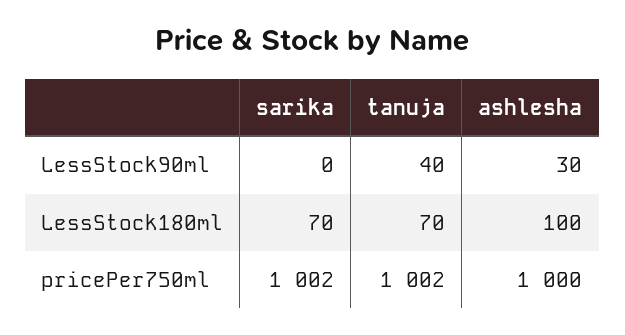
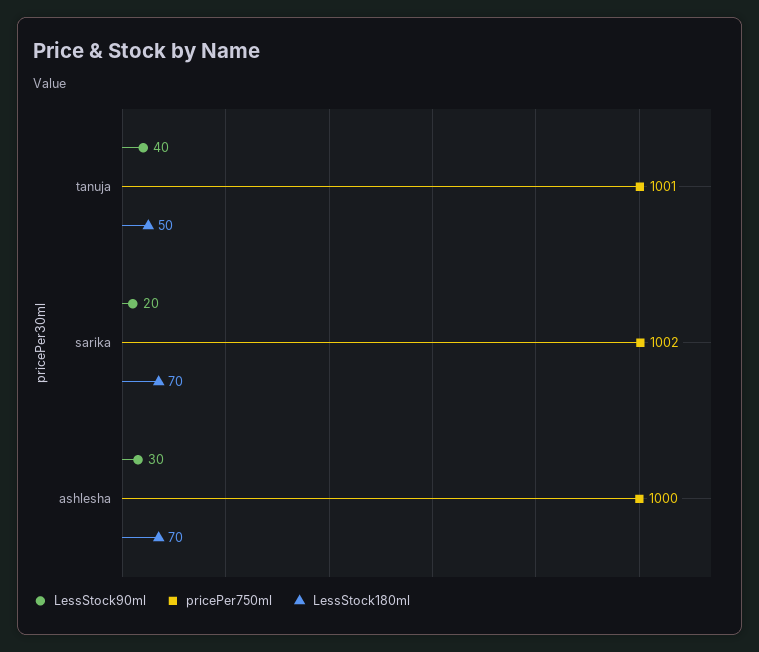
  {
    "LessStock90ml": {
-     "sarika": 0,
+     "sarika": 20,
      "tanuja": 40,
      "ashlesha": 30
    },
    "LessStock180ml": {
      "sarika": 70,
-     "tanuja": 70,
+     "tanuja": 50,
-     "ashlesha": 100
+     "ashlesha": 70
    },
    "pricePer750ml": {
      "sarika": 1002,
-     "tanuja": 1002,
+     "tanuja": 1001,
      "ashlesha": 1000
    }
  }

